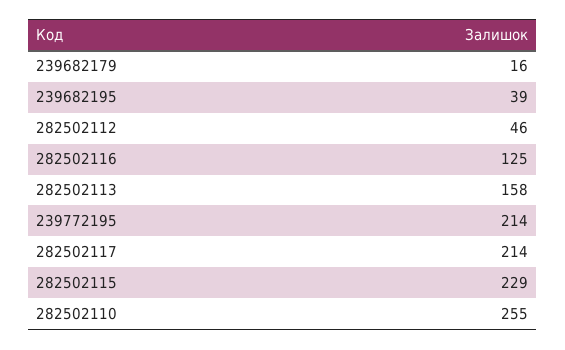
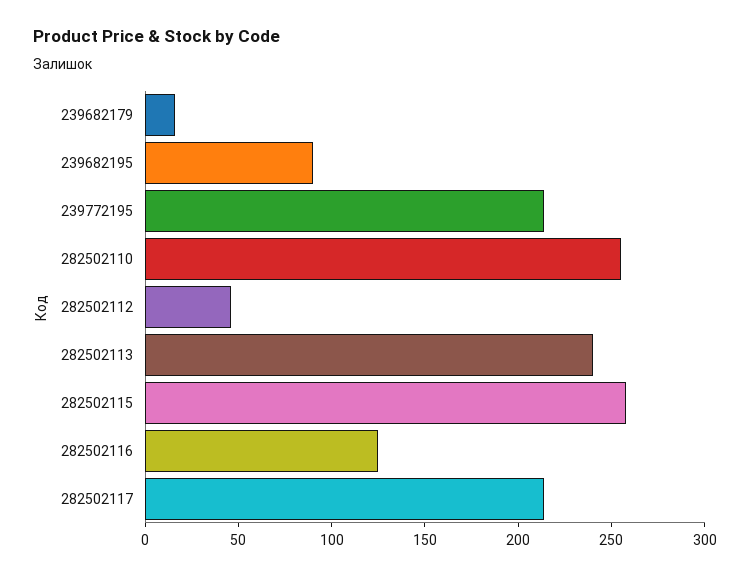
  {
    "239682179": 16,
-   "239682195": 39,
+   "239682195": 90,
    "282502112": 46,
    "282502116": 125,
-   "282502113": 158,
+   "282502113": 240,
    "239772195": 214,
    "282502117": 214,
-   "282502115": 229,
+   "282502115": 260,
    "282502110": 255
  }

